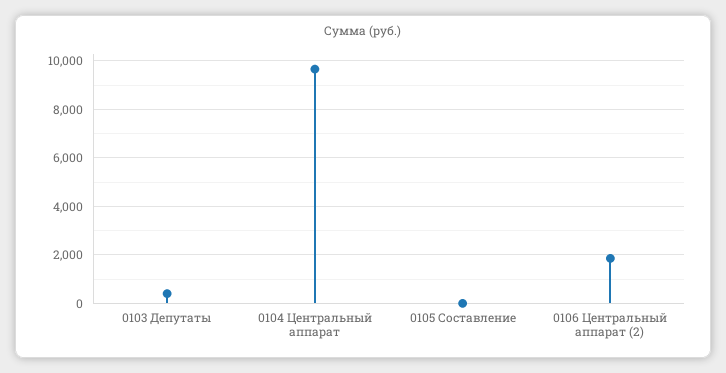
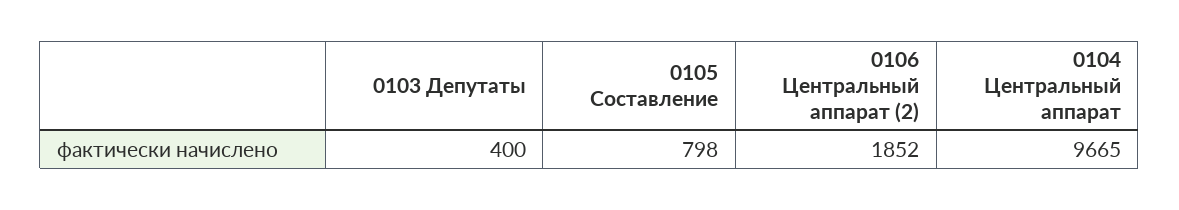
  {
    "0103 Депутаты": 400,
    "0104 Центральный аппарат": 9665,
-   "0105 Составление": 0,
+   "0105 Составление": 798,
    "0106 Центральный аппарат (2)": 1852
  }

